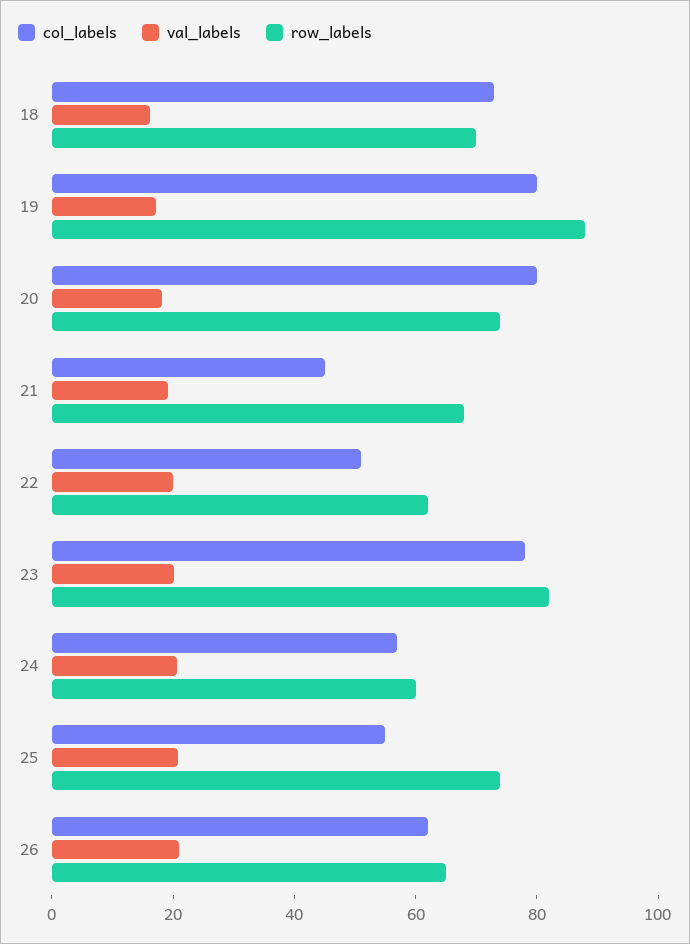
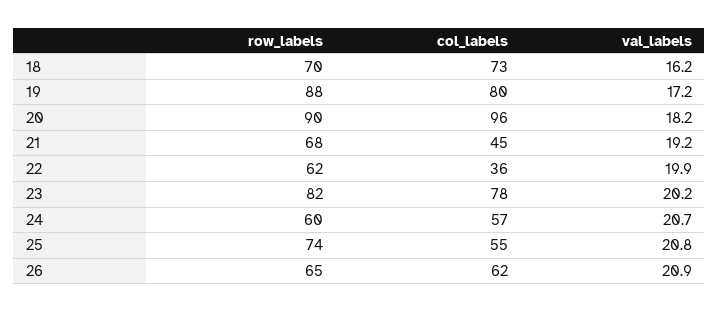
  {
    "col_labels": {
      "18": 73,
      "19": 80,
-     "20": 80,
+     "20": 96,
      "21": 45,
-     "22": 50,
+     "22": 36,
      "23": 78,
      "24": 57,
      "25": 55,
      "26": 62
    },
    "val_labels": {
      "18": 16.2,
      "19": 17.2,
      "20": 18.2,
      "21": 19.2,
      "22": 19.9,
      "23": 20.2,
      "24": 20.7,
      "25": 20.8,
      "26": 20.9
    },
    "row_labels": {
      "18": 70,
      "19": 88,
-     "20": 75,
+     "20": 90,
      "21": 68,
      "22": 62,
      "23": 82,
      "24": 60,
      "25": 74,
      "26": 65
    }
  }

